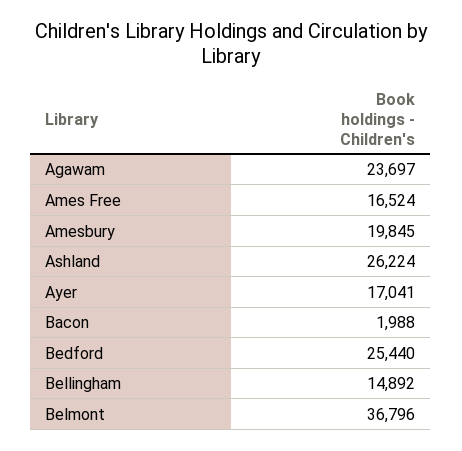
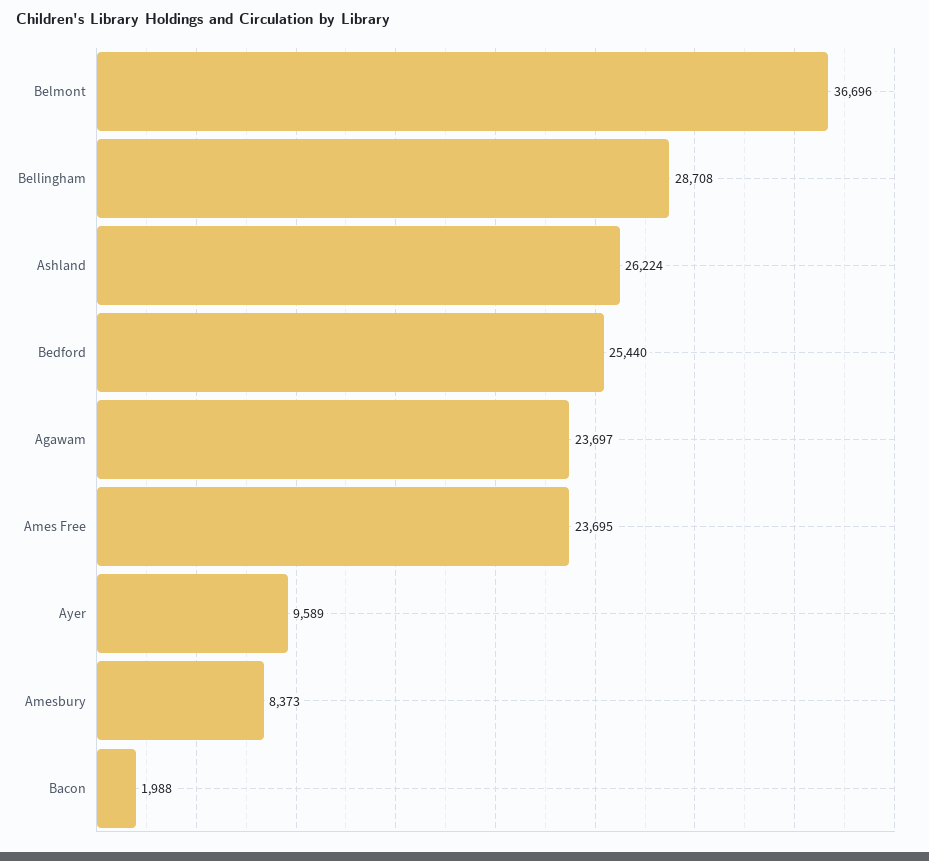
  {
    "Agawam": 23697,
-   "Ames Free": 16524,
+   "Ames Free": 23695,
-   "Amesbury": 19845,
+   "Amesbury": 8373,
    "Ashland": 26224,
-   "Ayer": 17041,
+   "Ayer": 9589,
    "Bacon": 1988,
    "Bedford": 25440,
-   "Bellingham": 14892,
+   "Bellingham": 28708,
-   "Belmont": 36796
+   "Belmont": 36696
  }

